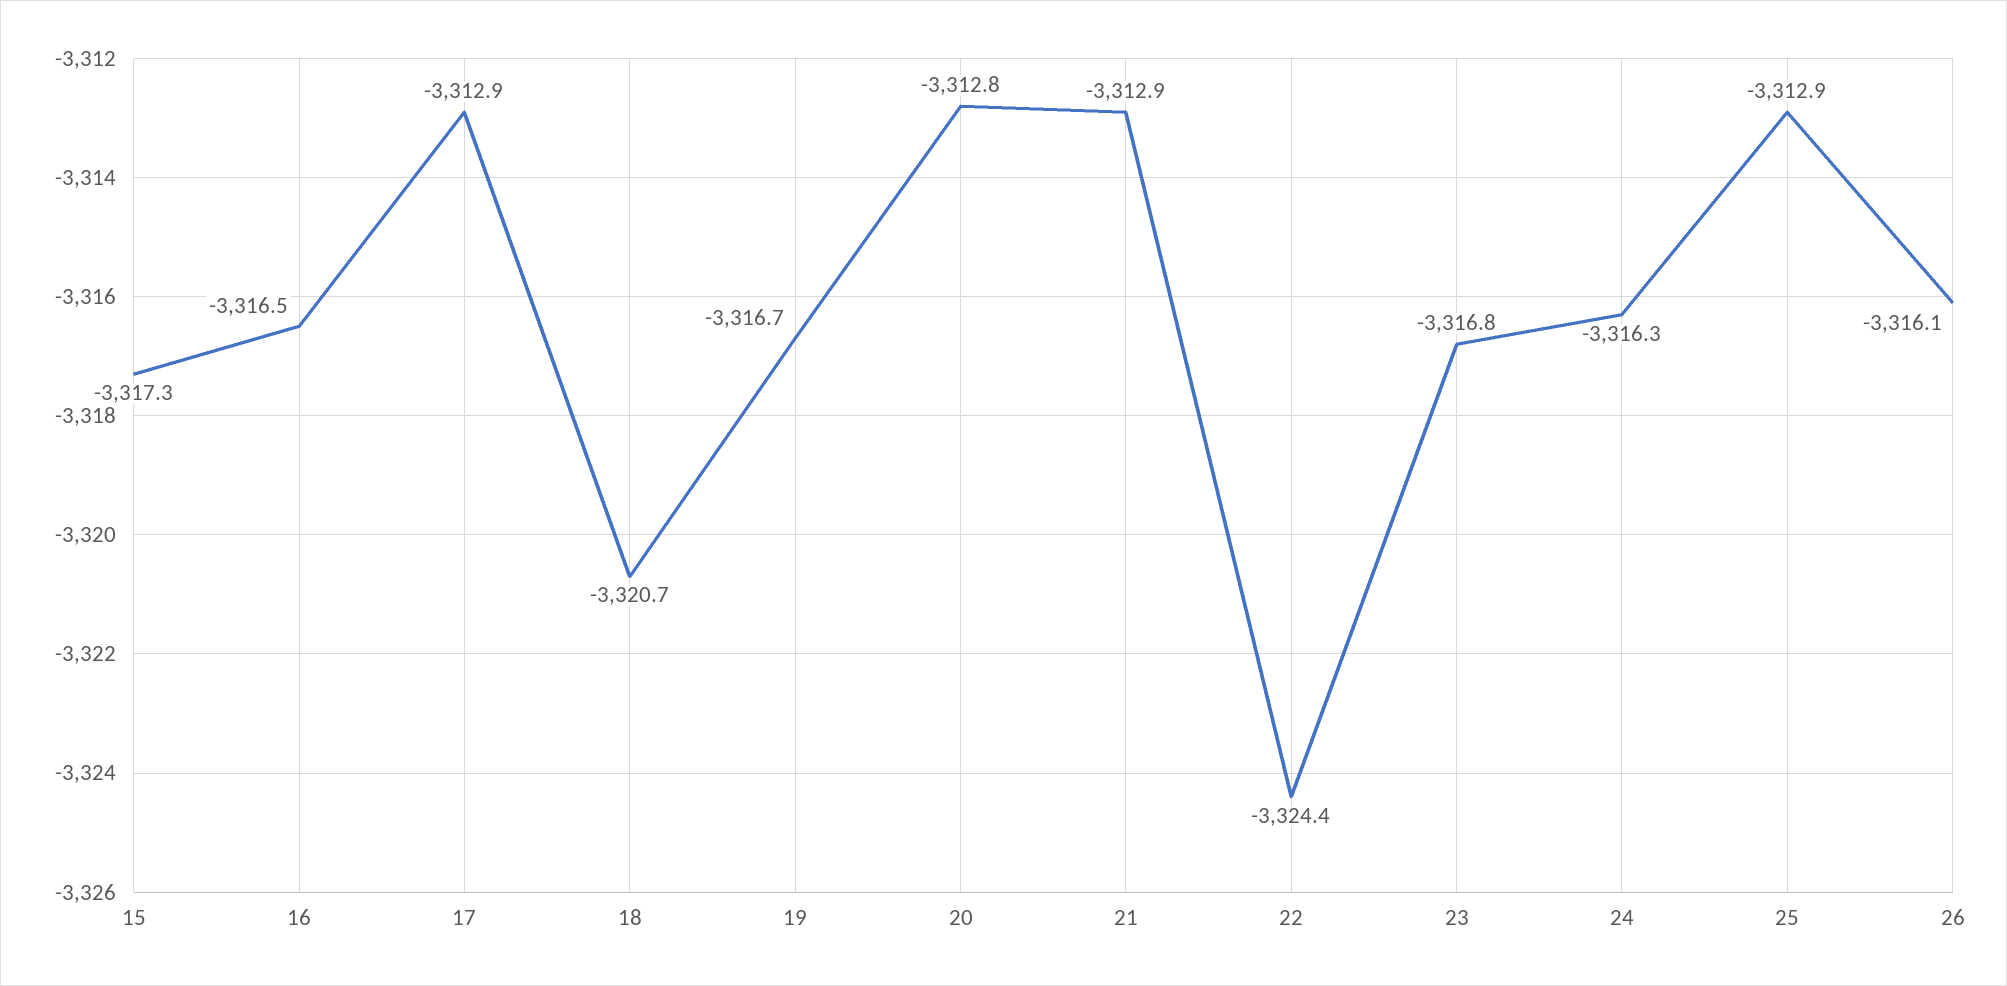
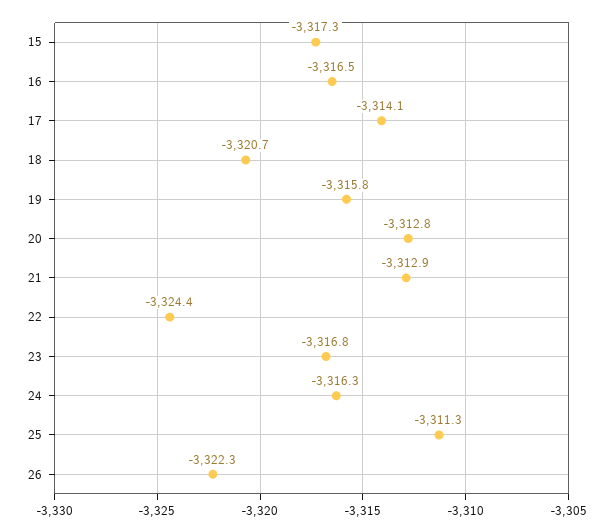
  {
    "15": -3317.3,
    "16": -3316.5,
-   "17": -3312.9,
+   "17": -3314.1,
    "18": -3320.7,
-   "19": -3316.7,
+   "19": -3315.8,
    "20": -3312.8,
    "21": -3312.9,
    "22": -3324.4,
    "23": -3316.8,
    "24": -3316.3,
-   "25": -3312.9,
+   "25": -3311.3,
-   "26": -3316.1
+   "26": -3322.3
  }

